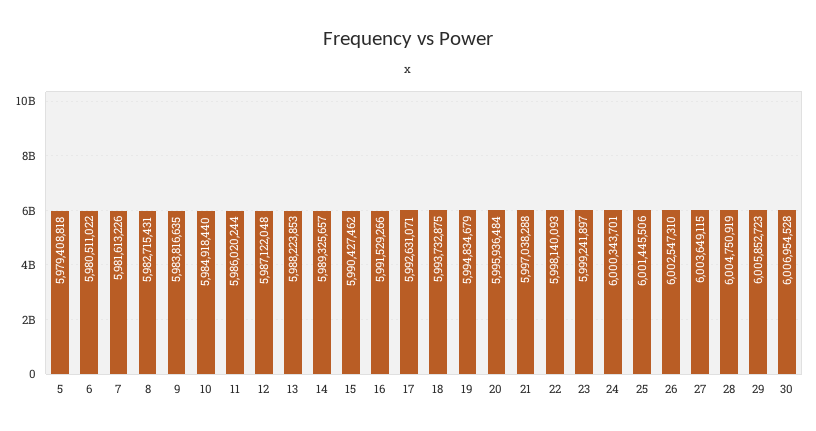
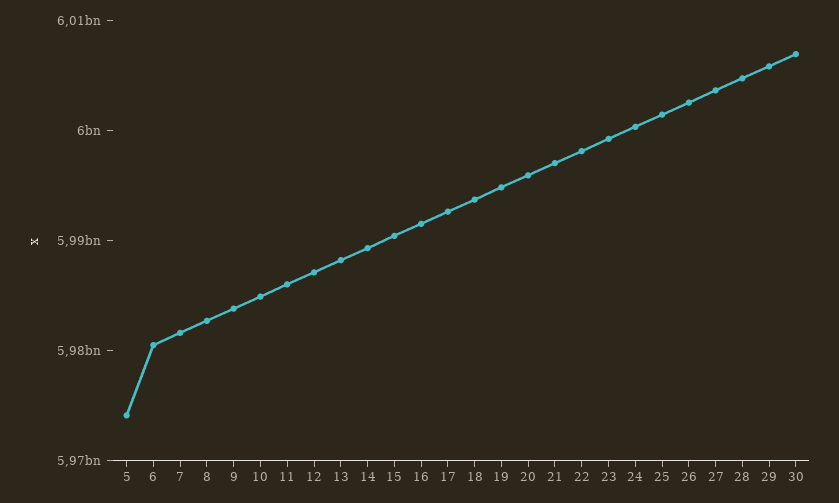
  {
-   "5": 5979408818,
+   "5": 5974000000,
    "6": 5980511022,
    "7": 5981613226,
    "8": 5982715431,
    "9": 5983816635,
    "10": 5984918440,
    "11": 5986020244,
    "12": 5987122048,
    "13": 5988223853,
    "14": 5989325657,
    "15": 5990427462,
    "16": 5991529266,
    "17": 5992631071,
    "18": 5993732875,
    "19": 5994834679,
    "20": 5995936484,
    "21": 5997038288,
    "22": 5998140093,
    "23": 5999241897,
    "24": 6000343701,
    "25": 6001445506,
    "26": 6002547310,
    "27": 6003649115,
    "28": 6004750919,
    "29": 6005852723,
    "30": 6006954528
  }

